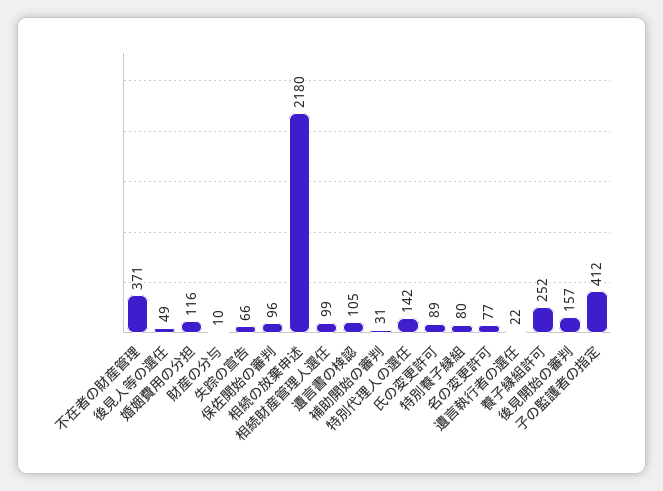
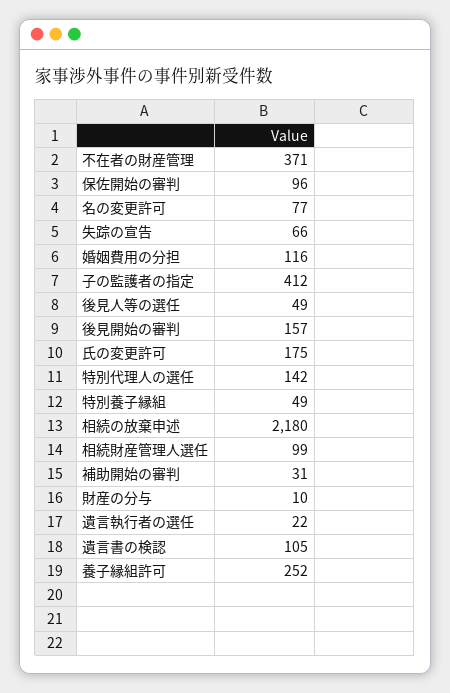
  {
    "不在者の財産管理": 371,
    "後見人等の選任": 49,
    "婚姻費用の分担": 116,
    "財産の分与": 10,
    "失踪の宣告": 66,
    "保佐開始の審判": 96,
    "相続の放棄申述": 2180,
    "相続財産管理人選任": 99,
    "遺言書の検認": 105,
    "補助開始の審判": 31,
    "特別代理人の選任": 142,
-   "氏の変更許可": 89,
+   "氏の変更許可": 175,
-   "特別養子縁組": 80,
+   "特別養子縁組": 49,
    "名の変更許可": 77,
    "遺言執行者の選任": 22,
    "養子縁組許可": 252,
    "後見開始の審判": 157,
    "子の監護者の指定": 412
  }

